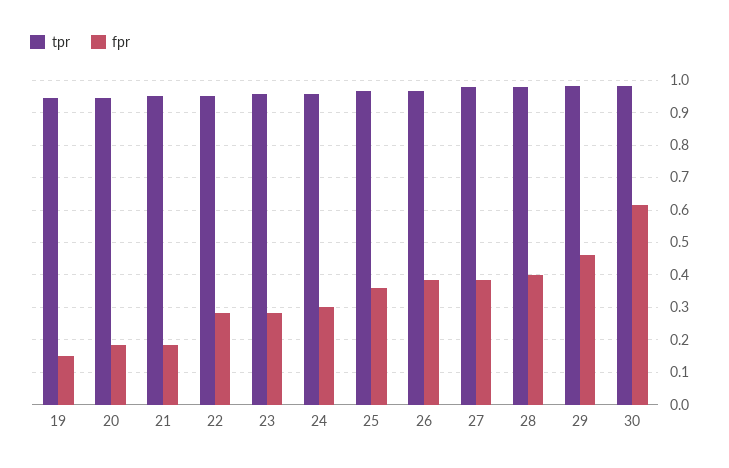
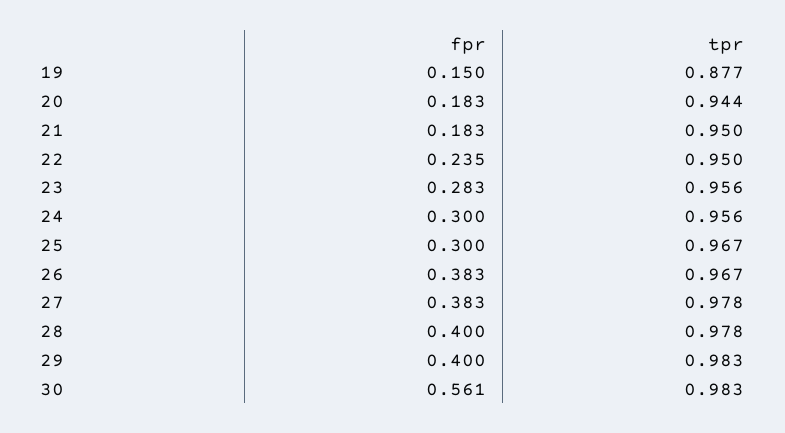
  {
    "tpr": {
-     "19": 0.94,
+     "19": 0.877,
      "20": 0.944,
      "21": 0.95,
      "22": 0.95,
      "23": 0.956,
      "24": 0.956,
      "25": 0.967,
      "26": 0.967,
      "27": 0.978,
      "28": 0.978,
      "29": 0.983,
      "30": 0.983
    },
    "fpr": {
      "19": 0.15,
      "20": 0.183,
      "21": 0.183,
-     "22": 0.28,
+     "22": 0.235,
      "23": 0.283,
      "24": 0.3,
-     "25": 0.36,
+     "25": 0.3,
      "26": 0.383,
      "27": 0.383,
      "28": 0.4,
-     "29": 0.46,
+     "29": 0.4,
-     "30": 0.62
+     "30": 0.561
    }
  }

